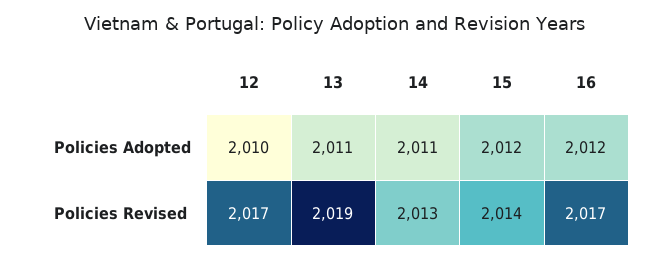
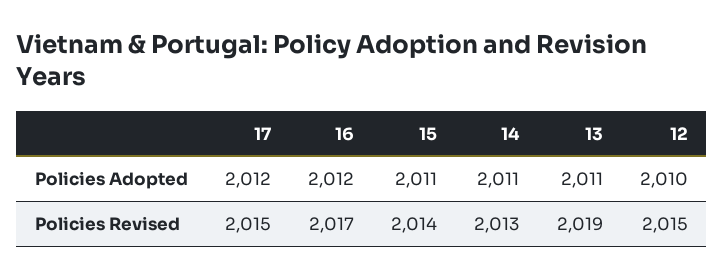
  {
    "12": {
      "Policies Adopted": 2010,
-     "Policies Revised": 2017
+     "Policies Revised": 2015
    },
    "13": {
      "Policies Adopted": 2011,
      "Policies Revised": 2019
    },
    "14": {
      "Policies Adopted": 2011,
      "Policies Revised": 2013
    },
    "15": {
-     "Policies Adopted": 2012,
+     "Policies Adopted": 2011,
      "Policies Revised": 2014
    },
    "16": {
      "Policies Adopted": 2012,
      "Policies Revised": 2017
-   }
+   },
+   "17": {
+     "Policies Adopted": 2012,
+     "Policies Revised": 2015
+   }
  }

